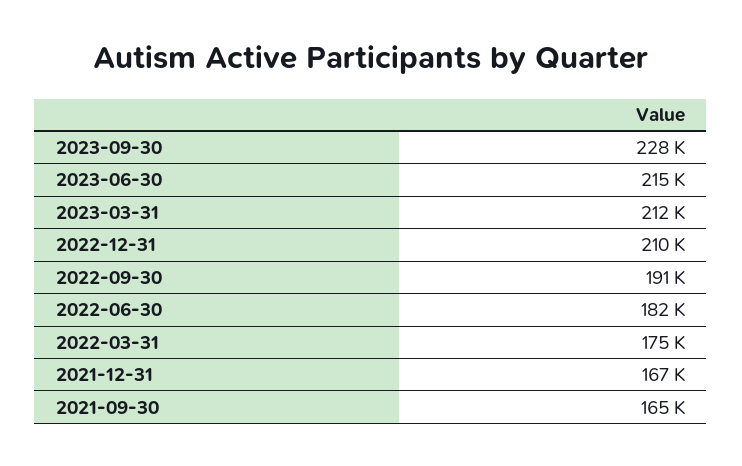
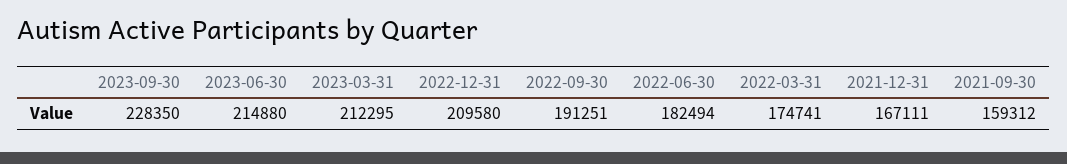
  {
    "2023-09-30": 228350,
    "2023-06-30": 214880,
    "2023-03-31": 212295,
    "2022-12-31": 209580,
    "2022-09-30": 191251,
    "2022-06-30": 182494,
    "2022-03-31": 174741,
    "2021-12-31": 167111,
-   "2021-09-30": 165000
+   "2021-09-30": 159312
  }

